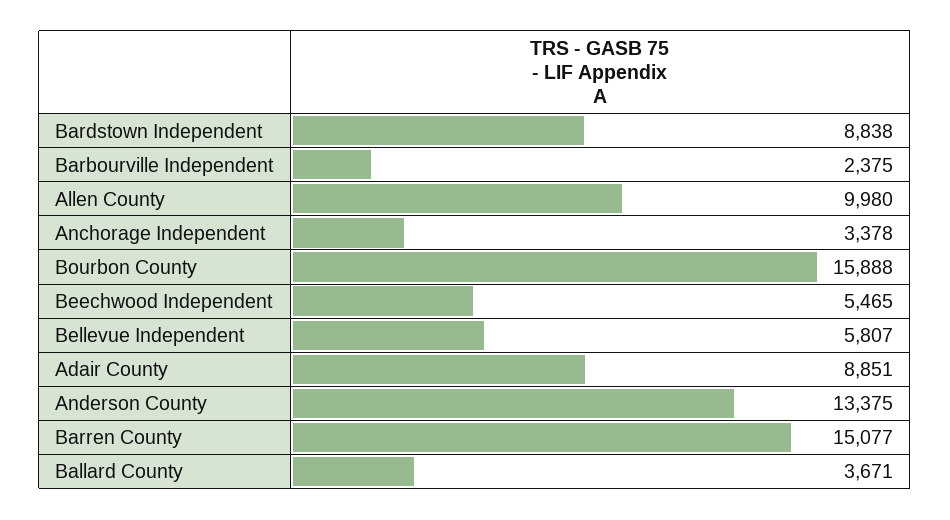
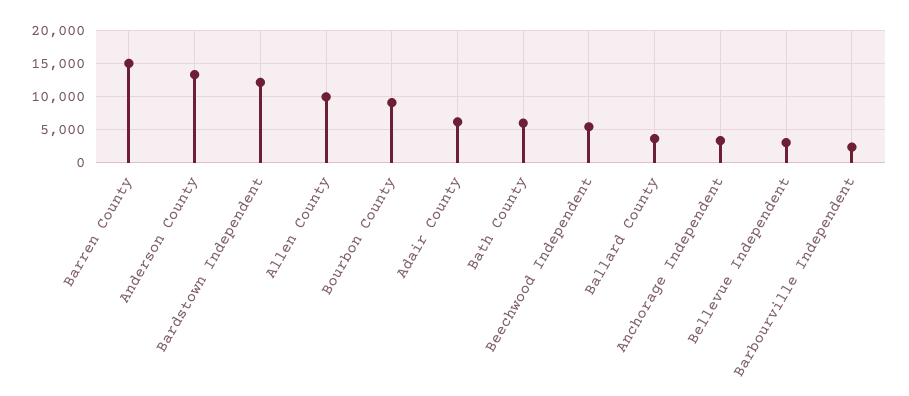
  {
-   "Bardstown Independent": 8838,
+   "Bardstown Independent": 12000,
    "Barbourville Independent": 2375,
    "Allen County": 9980,
    "Anchorage Independent": 3378,
-   "Bourbon County": 15888,
+   "Bourbon County": 9000,
    "Beechwood Independent": 5465,
-   "Bellevue Independent": 5807,
+   "Bellevue Independent": 3000,
-   "Adair County": 8851,
+   "Adair County": 6000,
    "Anderson County": 13375,
    "Barren County": 15077,
-   "Ballard County": 3671
+   "Ballard County": 3671,
+   "Bath County": 6000
  }

